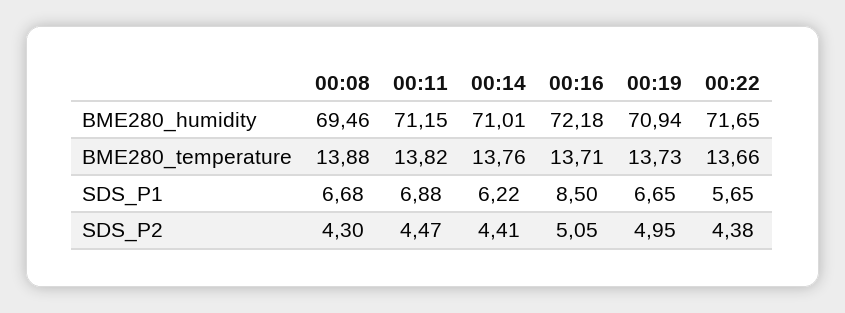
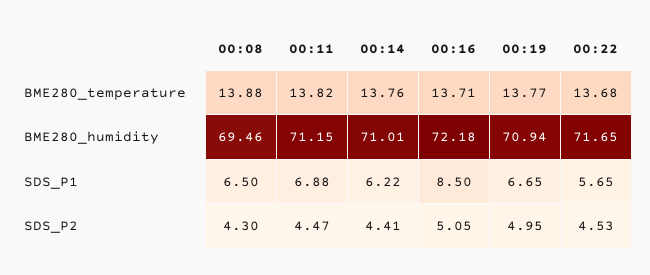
  {
    "00:08": {
      "BME280_humidity": 69.46,
      "BME280_temperature": 13.88,
-     "SDS_P1": 6.68,
+     "SDS_P1": 6.5,
      "SDS_P2": 4.3
    },
    "00:11": {
      "BME280_humidity": 71.15,
      "BME280_temperature": 13.82,
      "SDS_P1": 6.88,
      "SDS_P2": 4.47
    },
    "00:14": {
      "BME280_humidity": 71.01,
      "BME280_temperature": 13.76,
      "SDS_P1": 6.22,
      "SDS_P2": 4.41
    },
    "00:16": {
      "BME280_humidity": 72.18,
      "BME280_temperature": 13.71,
      "SDS_P1": 8.5,
      "SDS_P2": 5.05
    },
    "00:19": {
      "BME280_humidity": 70.94,
-     "BME280_temperature": 13.73,
+     "BME280_temperature": 13.77,
      "SDS_P1": 6.65,
      "SDS_P2": 4.95
    },
    "00:22": {
      "BME280_humidity": 71.65,
-     "BME280_temperature": 13.66,
+     "BME280_temperature": 13.68,
      "SDS_P1": 5.65,
-     "SDS_P2": 4.38
+     "SDS_P2": 4.53
    }
  }

